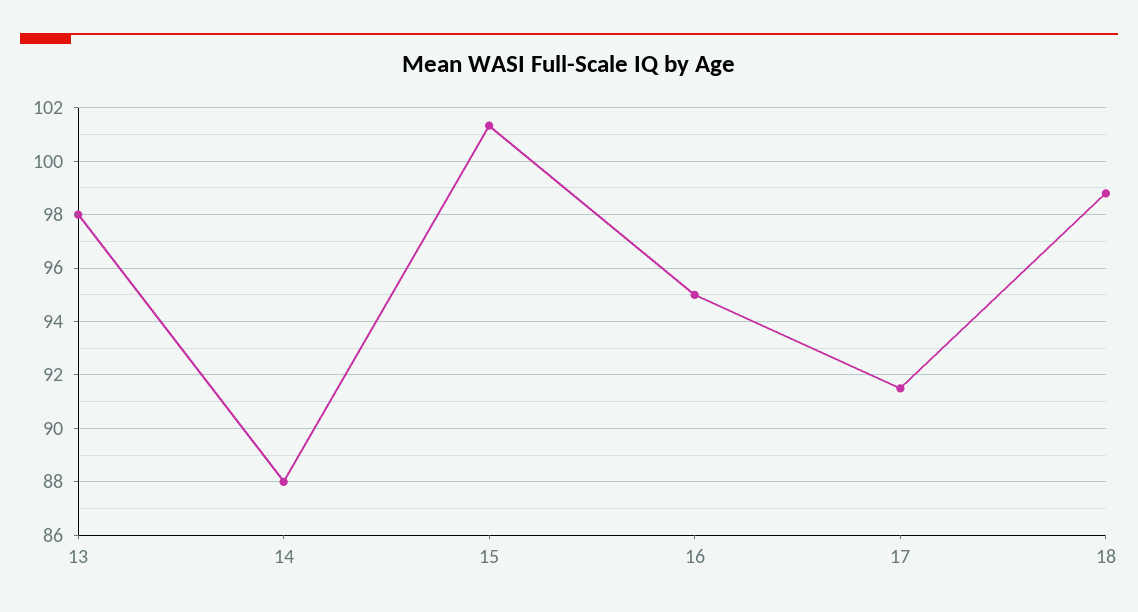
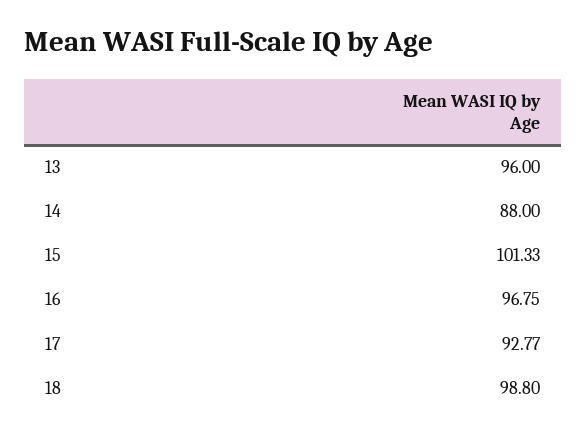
  {
-   "13": 98,
+   "13": 96,
    "14": 88,
    "15": 101.33,
-   "16": 95,
+   "16": 96.75,
-   "17": 91.5,
+   "17": 92.77,
    "18": 98.8
  }

